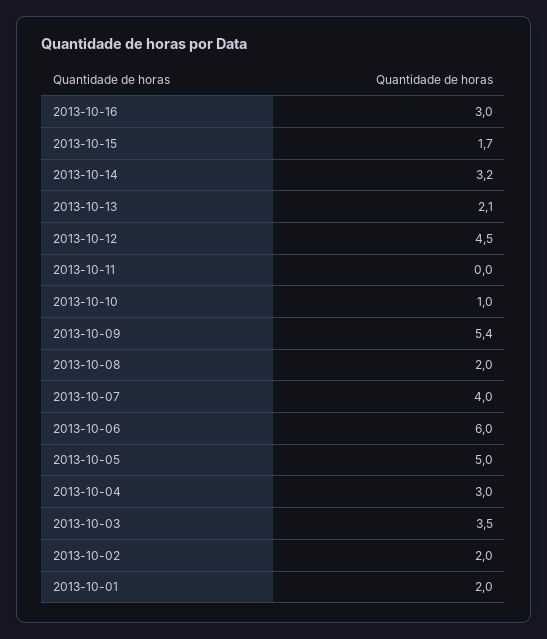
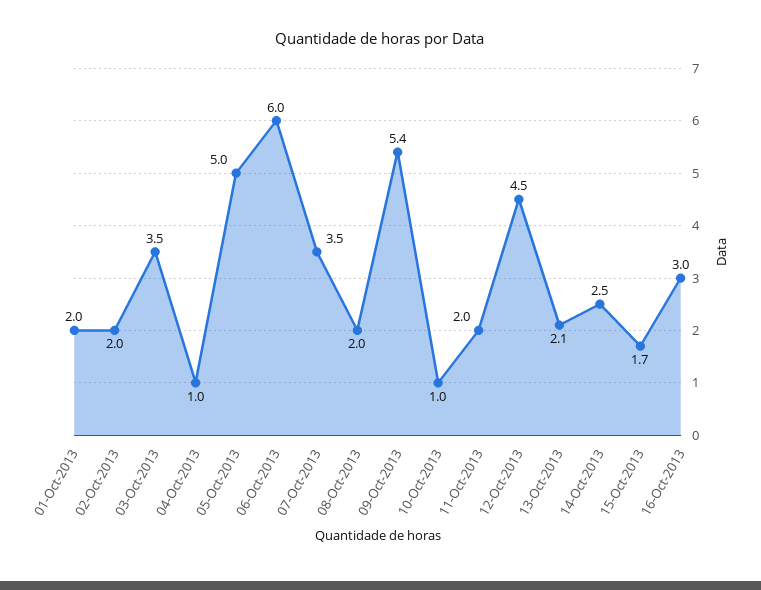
  {
    "2013-10-16": 3,
    "2013-10-15": 1.7,
-   "2013-10-14": 3.2,
+   "2013-10-14": 2.5,
    "2013-10-13": 2.1,
    "2013-10-12": 4.5,
-   "2013-10-11": 0,
+   "2013-10-11": 2,
    "2013-10-10": 1,
    "2013-10-09": 5.4,
    "2013-10-08": 2,
-   "2013-10-07": 4,
+   "2013-10-07": 3.5,
    "2013-10-06": 6,
    "2013-10-05": 5,
-   "2013-10-04": 3,
+   "2013-10-04": 1,
    "2013-10-03": 3.5,
    "2013-10-02": 2,
    "2013-10-01": 2
  }

